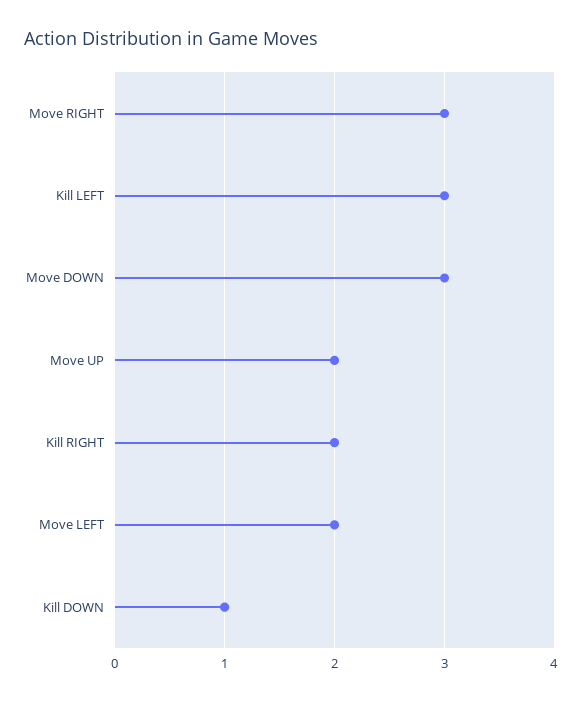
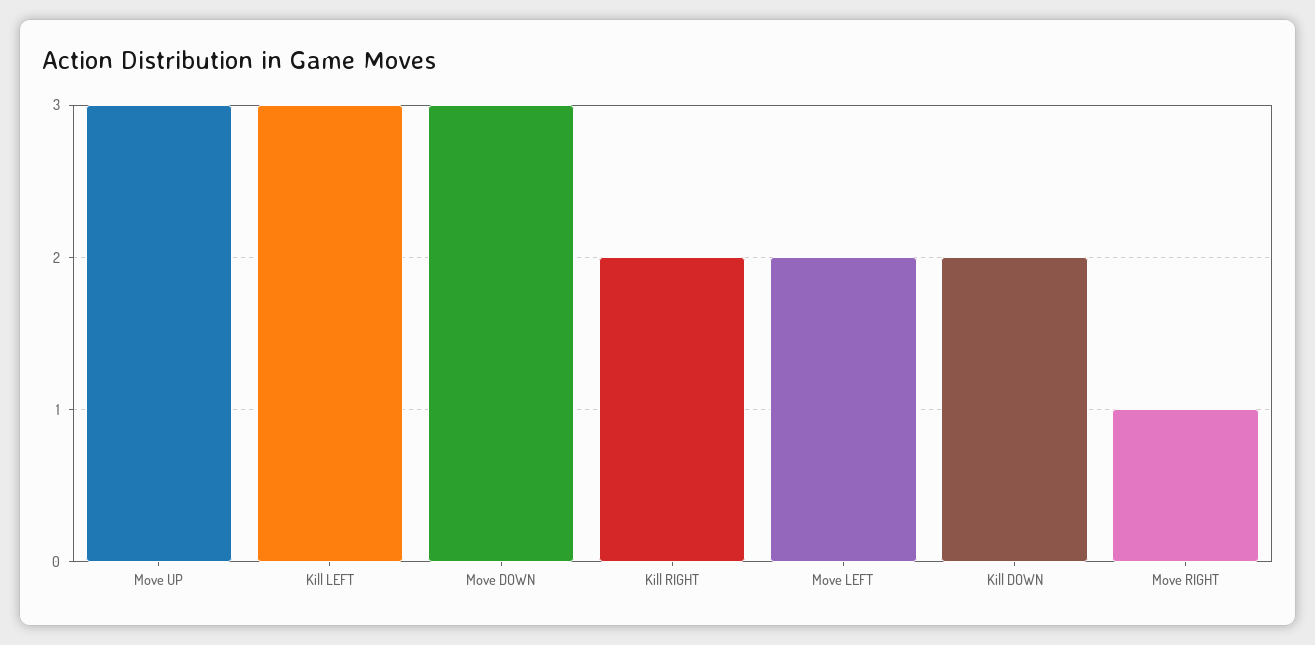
  {
-   "Move RIGHT": 3,
+   "Move RIGHT": 1,
    "Kill LEFT": 3,
    "Move DOWN": 3,
-   "Move UP": 2,
+   "Move UP": 3,
    "Kill RIGHT": 2,
    "Move LEFT": 2,
-   "Kill DOWN": 1
+   "Kill DOWN": 2
  }

